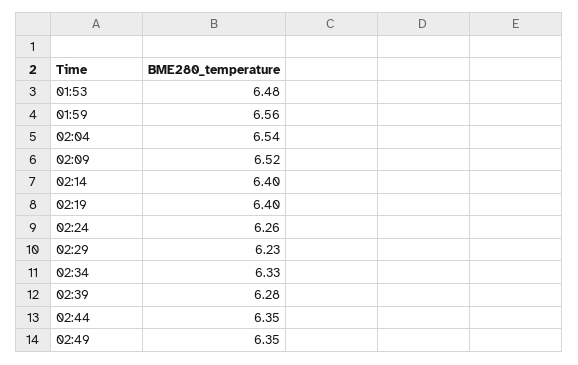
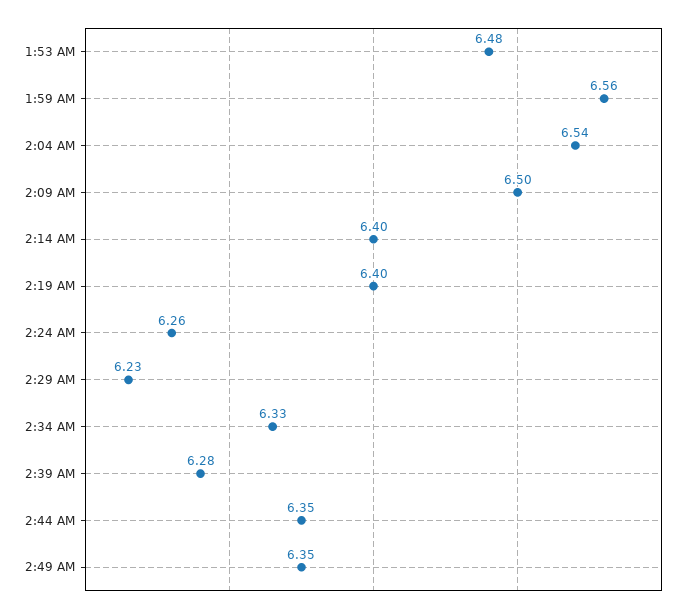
  {
    "01:53": 6.48,
    "01:59": 6.56,
    "02:04": 6.54,
-   "02:09": 6.52,
+   "02:09": 6.5,
    "02:14": 6.4,
    "02:19": 6.4,
    "02:24": 6.26,
    "02:29": 6.23,
    "02:34": 6.33,
    "02:39": 6.28,
    "02:44": 6.35,
    "02:49": 6.35
  }

